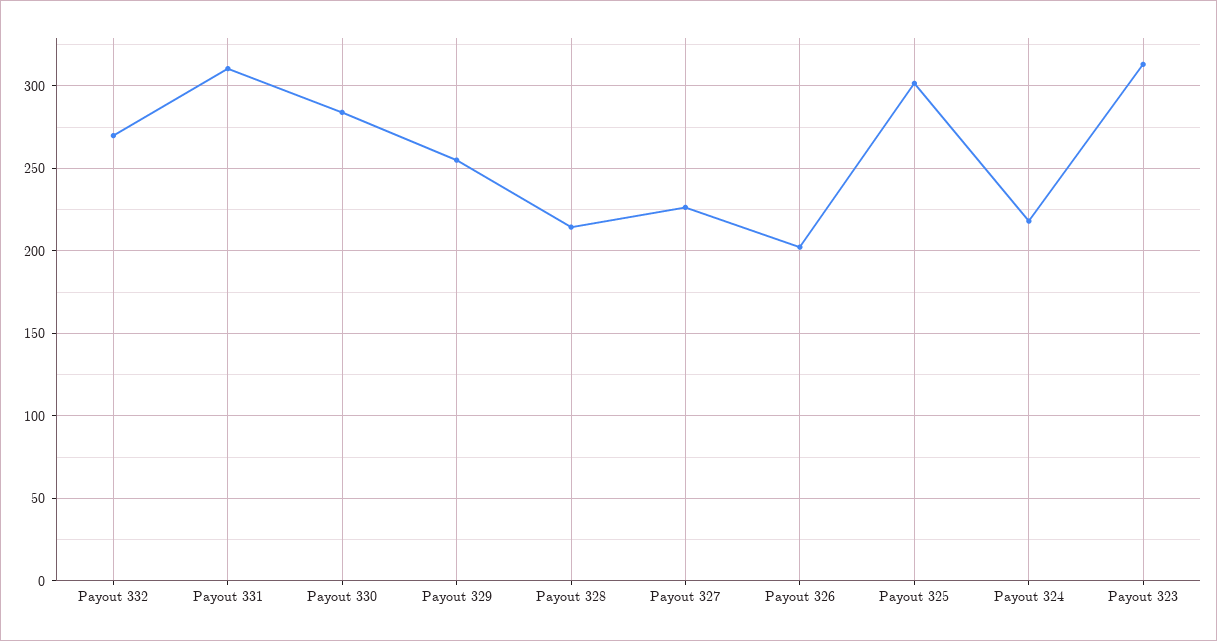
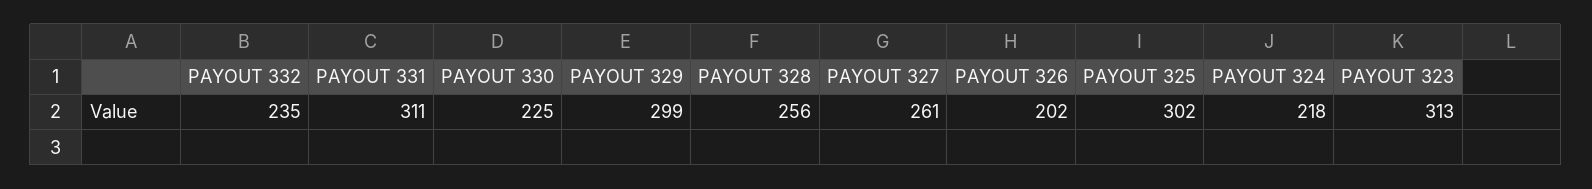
  {
-   "Payout 332": 270,
+   "Payout 332": 235,
    "Payout 331": 311,
-   "Payout 330": 285,
+   "Payout 330": 225,
-   "Payout 329": 255,
+   "Payout 329": 299,
-   "Payout 328": 215,
+   "Payout 328": 256,
-   "Payout 327": 225,
+   "Payout 327": 261,
    "Payout 326": 202,
    "Payout 325": 302,
    "Payout 324": 218,
    "Payout 323": 313
  }

